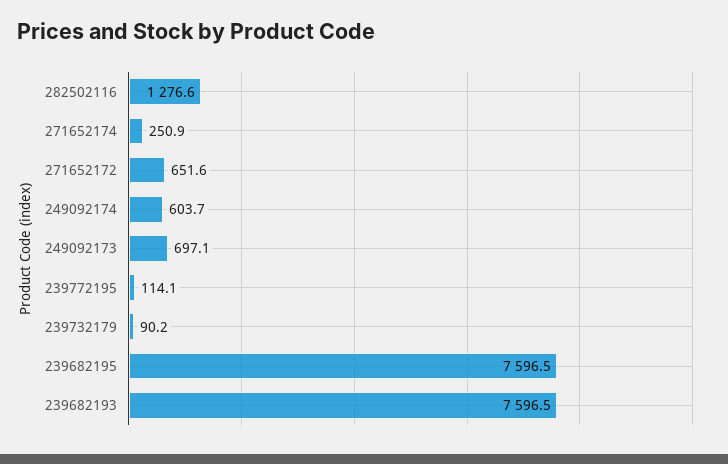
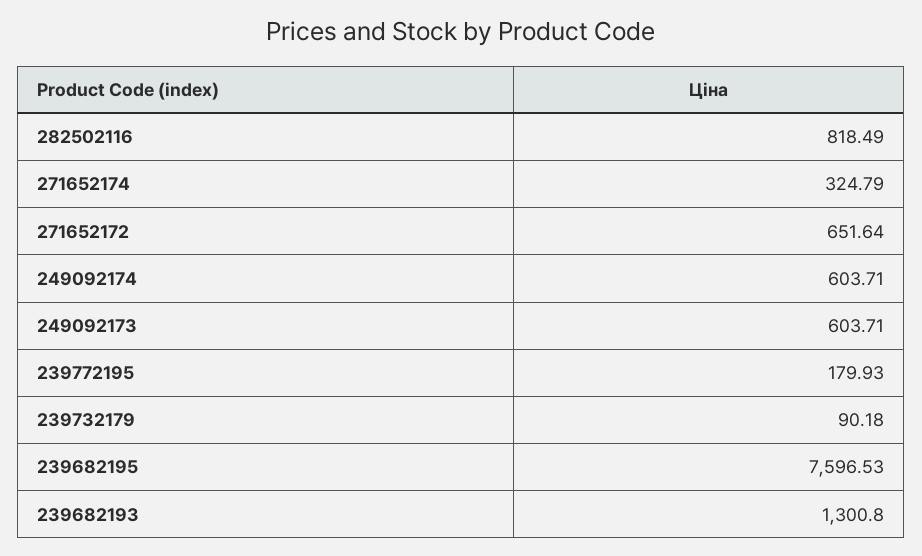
  {
-   "282502116": 1276.6,
+   "282502116": 818.49,
-   "271652174": 250.9,
+   "271652174": 324.79,
    "271652172": 651.64,
    "249092174": 603.71,
-   "249092173": 697.1,
+   "249092173": 603.71,
-   "239772195": 114.1,
+   "239772195": 179.93,
    "239732179": 90.18,
    "239682195": 7596.53,
-   "239682193": 7596.5
+   "239682193": 1300.8
  }

